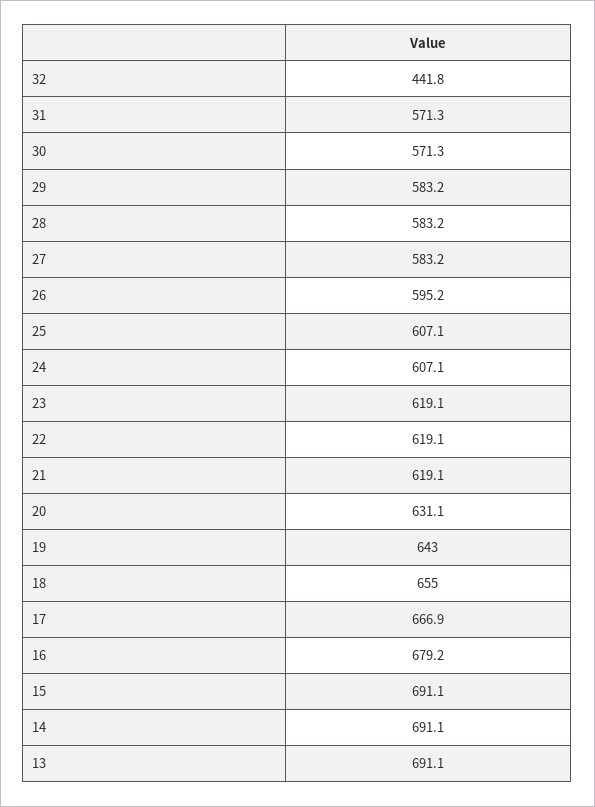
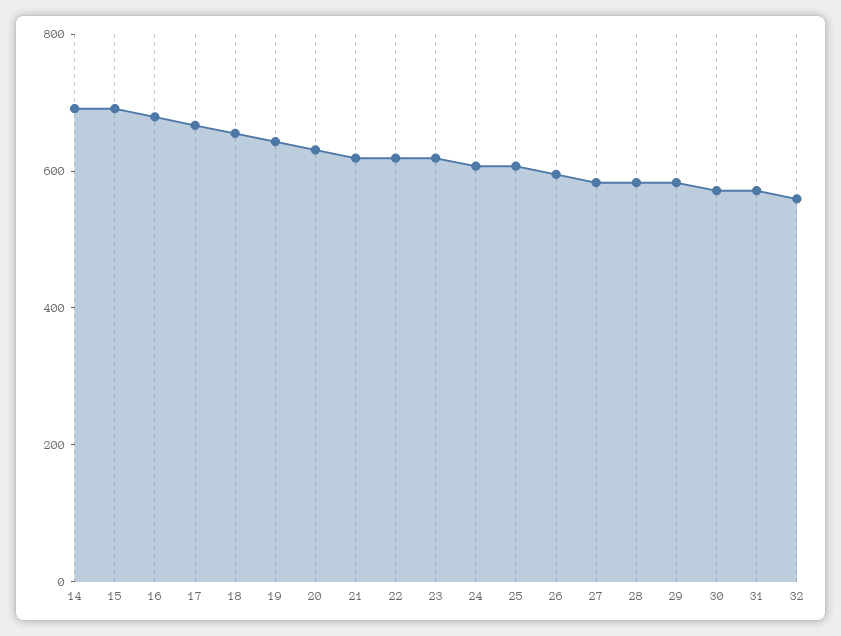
  {
-   "32": 441.8,
+   "32": 550,
    "31": 571.3,
    "30": 571.3,
    "29": 583.2,
    "28": 583.2,
    "27": 583.2,
    "26": 595.2,
    "25": 607.1,
    "24": 607.1,
    "23": 619.1,
    "22": 619.1,
    "21": 619.1,
    "20": 631.1,
    "19": 643,
    "18": 655,
    "17": 666.9,
    "16": 679.2,
    "15": 691.1,
-   "14": 691.1,
+   "14": 691.1
-   "13": 691.1
  }

